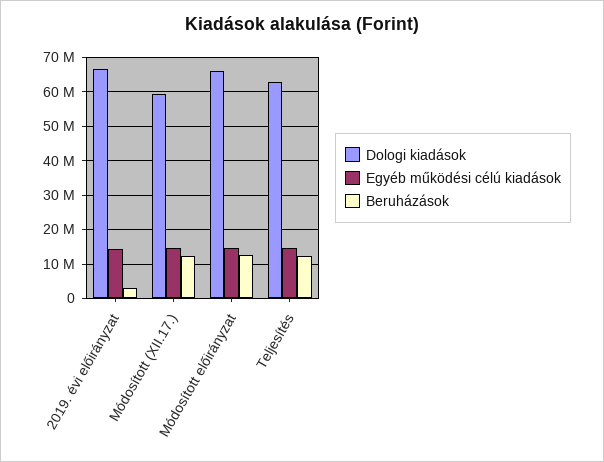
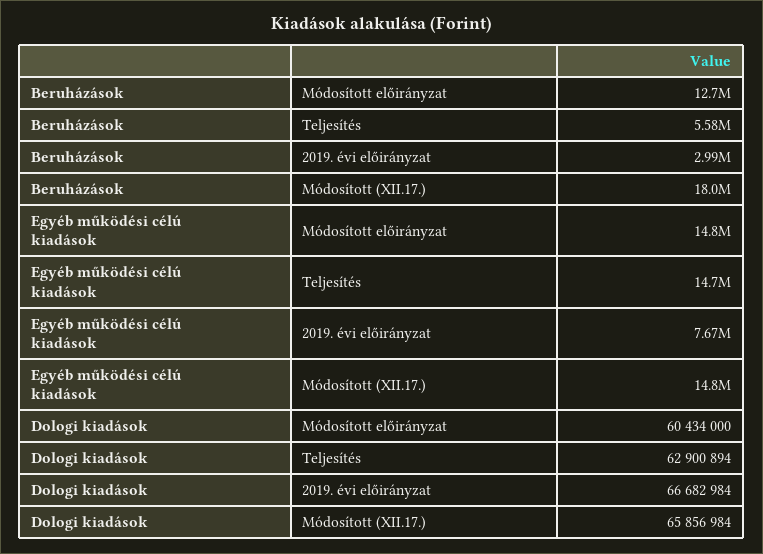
  {
    "Dologi kiadások": {
      "2019. évi előirányzat": 66682984,
-     "Módosított (XII.17.)": 60000000,
+     "Módosított (XII.17.)": 65856984,
-     "Módosított előirányzat": 66000000,
+     "Módosított előirányzat": 60434000,
      "Teljesítés": 62900894
    },
    "Egyéb működési célú kiadások": {
-     "2019. évi előirányzat": 14000000,
+     "2019. évi előirányzat": 7670000,
      "Módosított (XII.17.)": 14800000,
      "Módosított előirányzat": 14800000,
      "Teljesítés": 14700000
    },
    "Beruházások": {
      "2019. évi előirányzat": 2990000,
-     "Módosított (XII.17.)": 12000000,
+     "Módosított (XII.17.)": 18000000,
      "Módosított előirányzat": 12700000,
-     "Teljesítés": 12000000
+     "Teljesítés": 5580000
    }
  }

